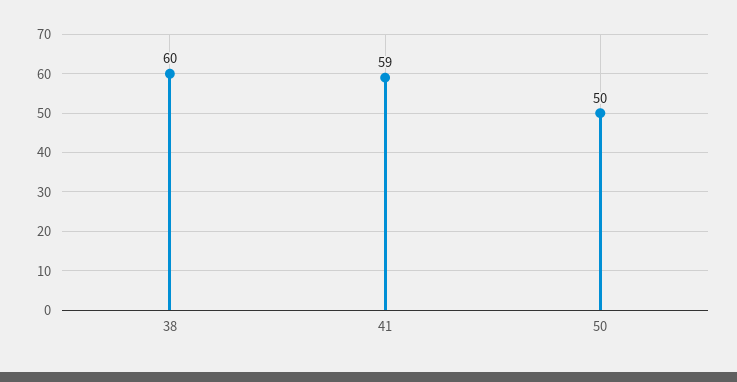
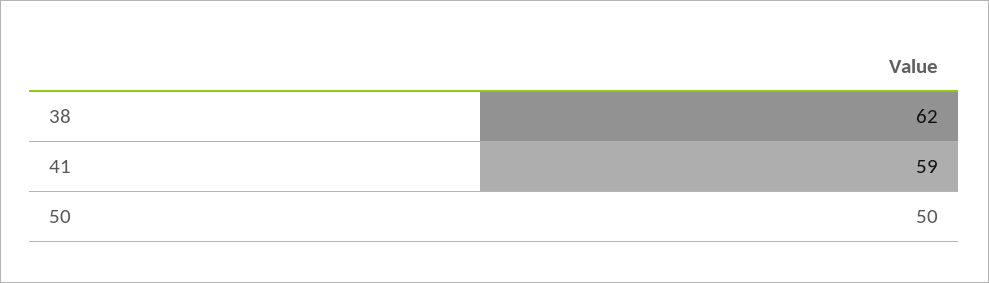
  {
-   "38": 60,
+   "38": 62,
    "41": 59,
    "50": 50
  }

